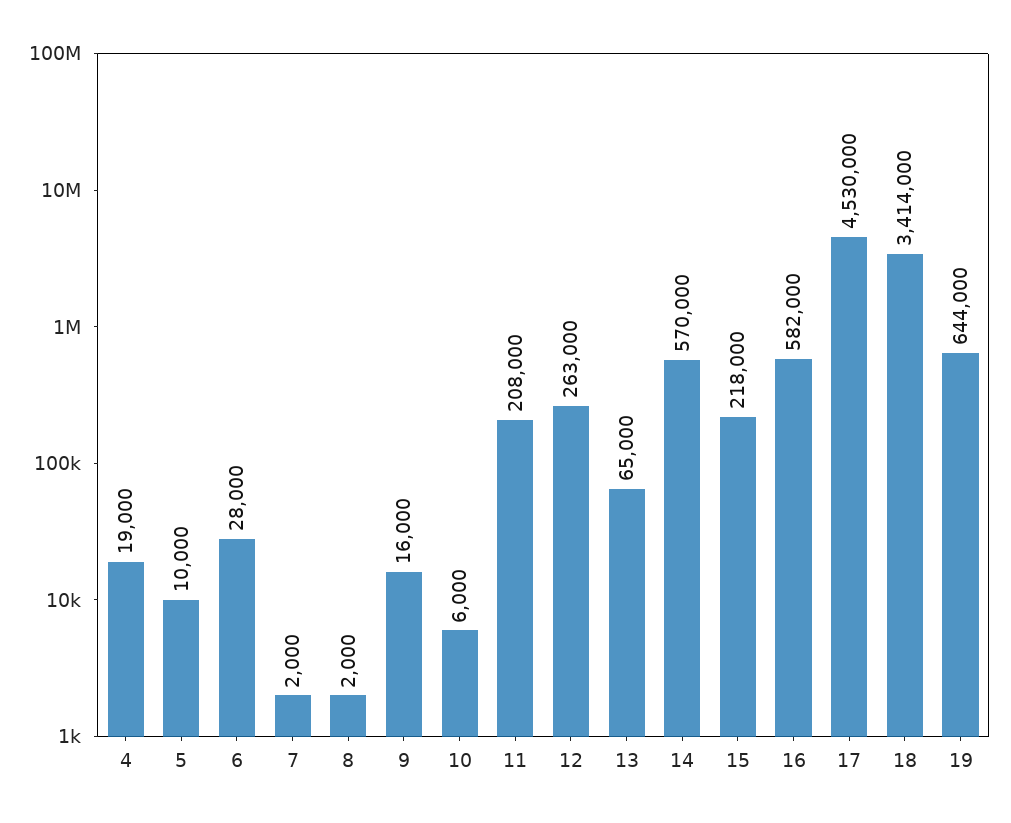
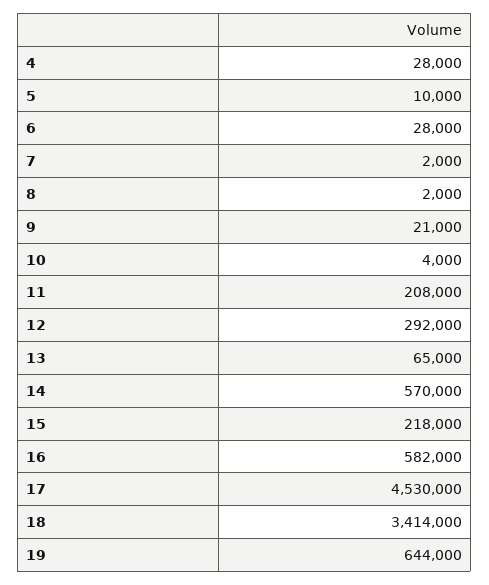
  {
-   "4": 19000,
+   "4": 28000,
    "5": 10000,
    "6": 28000,
    "7": 2000,
    "8": 2000,
-   "9": 16000,
+   "9": 21000,
-   "10": 6000,
+   "10": 4000,
    "11": 208000,
-   "12": 263000,
+   "12": 292000,
    "13": 65000,
    "14": 570000,
    "15": 218000,
    "16": 582000,
    "17": 4530000,
    "18": 3414000,
    "19": 644000
  }

